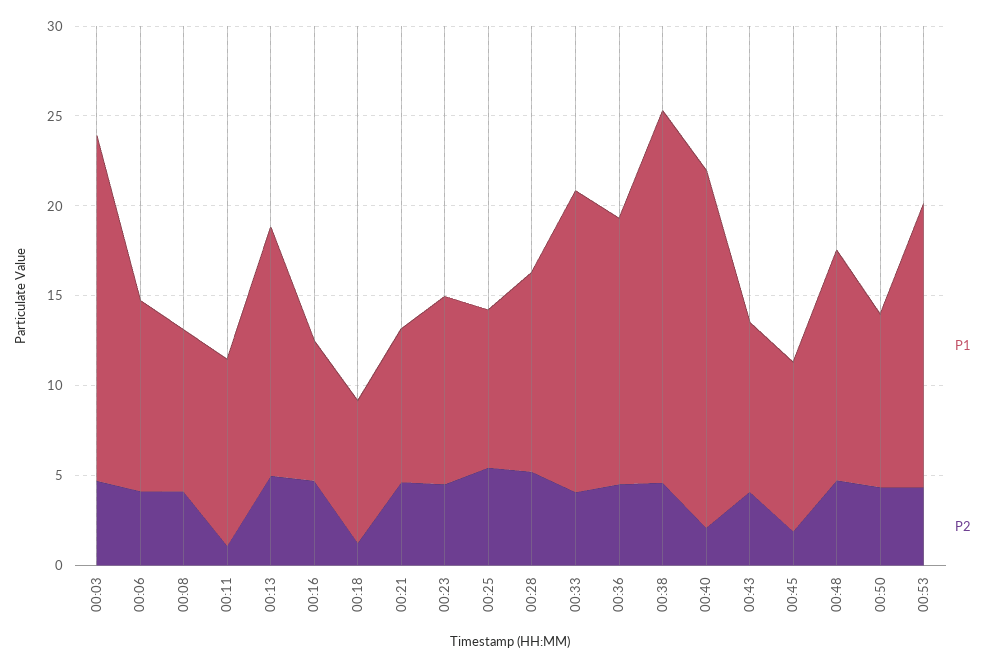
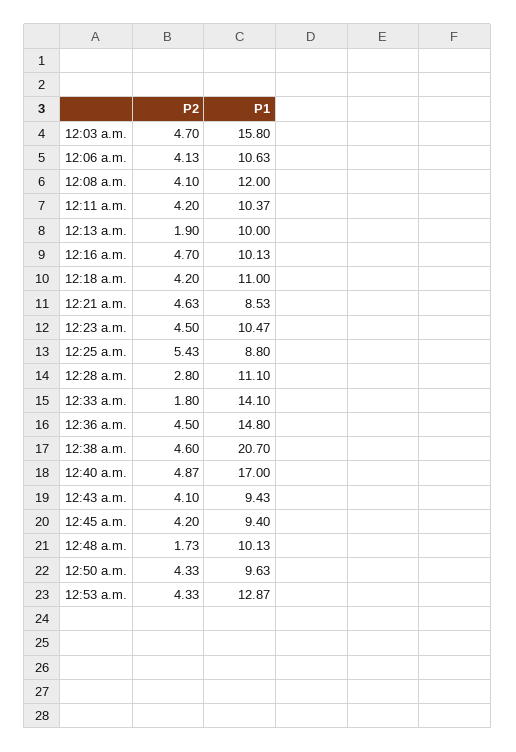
  {
    "P1": {
-     "00:03": 19,
+     "00:03": 15.8,
      "00:06": 10.63,
-     "00:08": 9,
+     "00:08": 12,
      "00:11": 10.37,
-     "00:13": 14,
+     "00:13": 10,
-     "00:16": 8,
+     "00:16": 10.13,
-     "00:18": 8,
+     "00:18": 11,
      "00:21": 8.53,
      "00:23": 10.47,
      "00:25": 8.8,
      "00:28": 11.1,
-     "00:33": 17,
+     "00:33": 14.1,
      "00:36": 14.8,
      "00:38": 20.7,
-     "00:40": 20,
+     "00:40": 17,
      "00:43": 9.43,
      "00:45": 9.4,
-     "00:48": 13,
+     "00:48": 10.13,
      "00:50": 9.63,
-     "00:53": 16
+     "00:53": 12.87
    },
    "P2": {
      "00:03": 4.7,
      "00:06": 4.13,
      "00:08": 4.1,
-     "00:11": 1,
+     "00:11": 4.2,
-     "00:13": 5,
+     "00:13": 1.9,
      "00:16": 4.7,
-     "00:18": 1,
+     "00:18": 4.2,
      "00:21": 4.63,
      "00:23": 4.5,
      "00:25": 5.43,
-     "00:28": 5,
+     "00:28": 2.8,
-     "00:33": 4,
+     "00:33": 1.8,
      "00:36": 4.5,
      "00:38": 4.6,
-     "00:40": 2,
+     "00:40": 4.87,
      "00:43": 4.1,
-     "00:45": 2,
+     "00:45": 4.2,
-     "00:48": 5,
+     "00:48": 1.73,
      "00:50": 4.33,
      "00:53": 4.33
    }
  }

